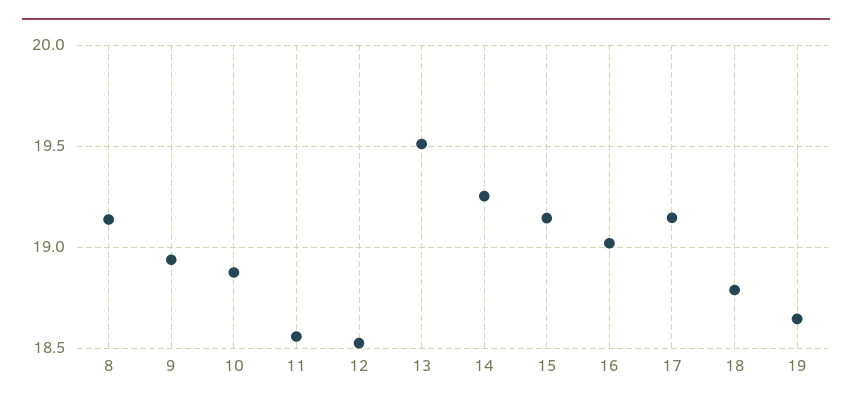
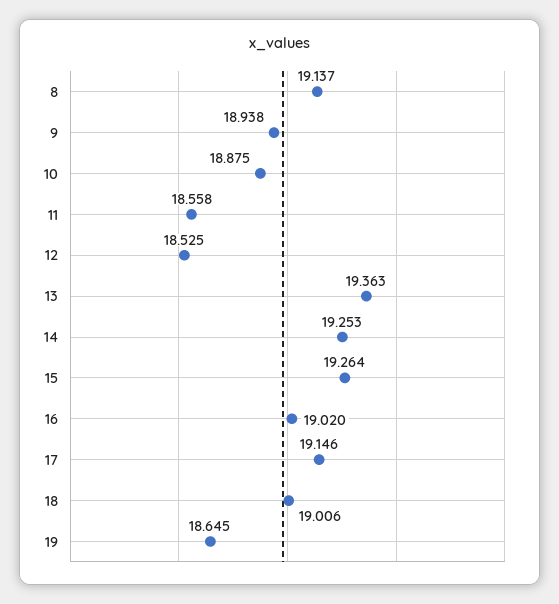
  {
    "8": 19.137,
    "9": 18.938,
    "10": 18.875,
    "11": 18.558,
    "12": 18.525,
-   "13": 19.5,
+   "13": 19.363,
    "14": 19.253,
-   "15": 19.15,
+   "15": 19.264,
    "16": 19.02,
    "17": 19.146,
-   "18": 18.8,
+   "18": 19.006,
    "19": 18.645
  }

